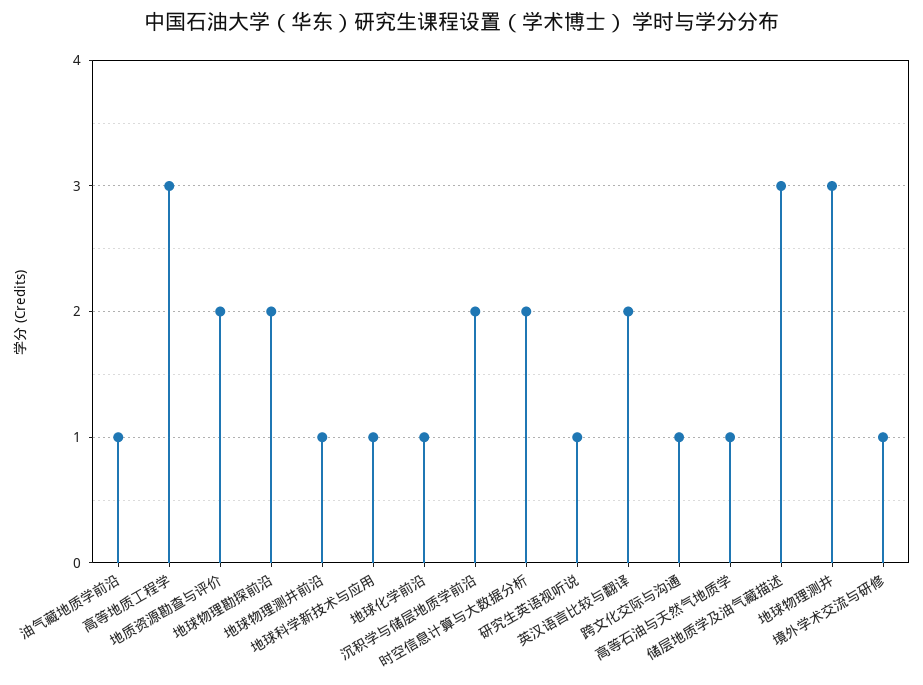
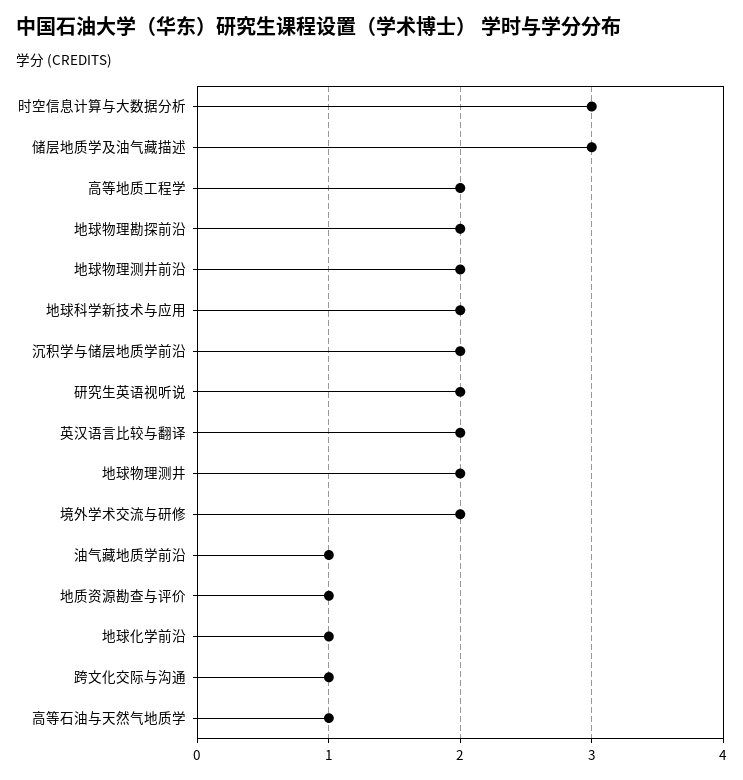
  {
    "油气藏地质学前沿": 1,
-   "高等地质工程学": 3,
+   "高等地质工程学": 2,
-   "地质资源勘查与评价": 2,
+   "地质资源勘查与评价": 1,
    "地球物理勘探前沿": 2,
-   "地球物理测井前沿": 1,
+   "地球物理测井前沿": 2,
-   "地球科学新技术与应用": 1,
+   "地球科学新技术与应用": 2,
    "地球化学前沿": 1,
    "沉积学与储层地质学前沿": 2,
-   "时空信息计算与大数据分析": 2,
+   "时空信息计算与大数据分析": 3,
-   "研究生英语视听说": 1,
+   "研究生英语视听说": 2,
    "英汉语言比较与翻译": 2,
    "跨文化交际与沟通": 1,
    "高等石油与天然气地质学": 1,
    "储层地质学及油气藏描述": 3,
-   "地球物理测井": 3,
+   "地球物理测井": 2,
-   "境外学术交流与研修": 1
+   "境外学术交流与研修": 2
  }

